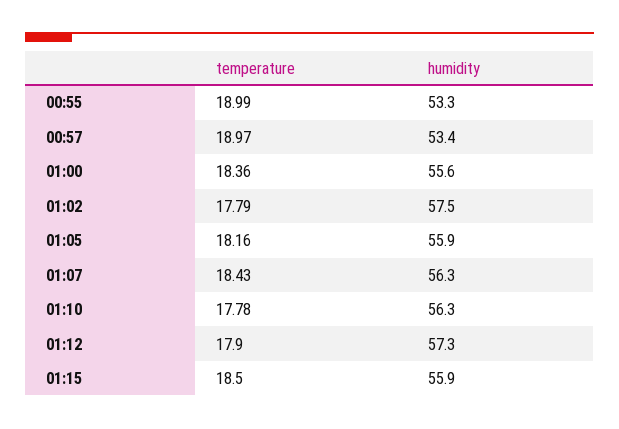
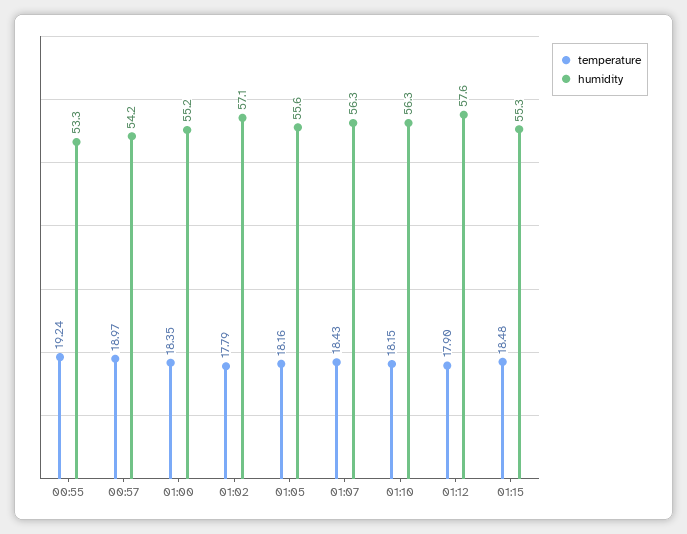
  {
    "temperature": {
-     "00:55": 18.99,
+     "00:55": 19.24,
      "00:57": 18.97,
-     "01:00": 18.36,
+     "01:00": 18.35,
      "01:02": 17.79,
      "01:05": 18.16,
      "01:07": 18.43,
-     "01:10": 17.78,
+     "01:10": 18.15,
      "01:12": 17.9,
-     "01:15": 18.5
+     "01:15": 18.48
    },
    "humidity": {
      "00:55": 53.3,
-     "00:57": 53.4,
+     "00:57": 54.2,
-     "01:00": 55.6,
+     "01:00": 55.2,
-     "01:02": 57.5,
+     "01:02": 57.1,
-     "01:05": 55.9,
+     "01:05": 55.6,
      "01:07": 56.3,
      "01:10": 56.3,
-     "01:12": 57.3,
+     "01:12": 57.6,
-     "01:15": 55.9
+     "01:15": 55.3
    }
  }

